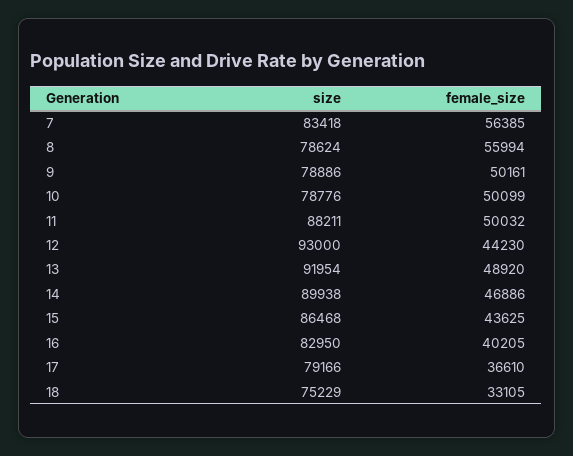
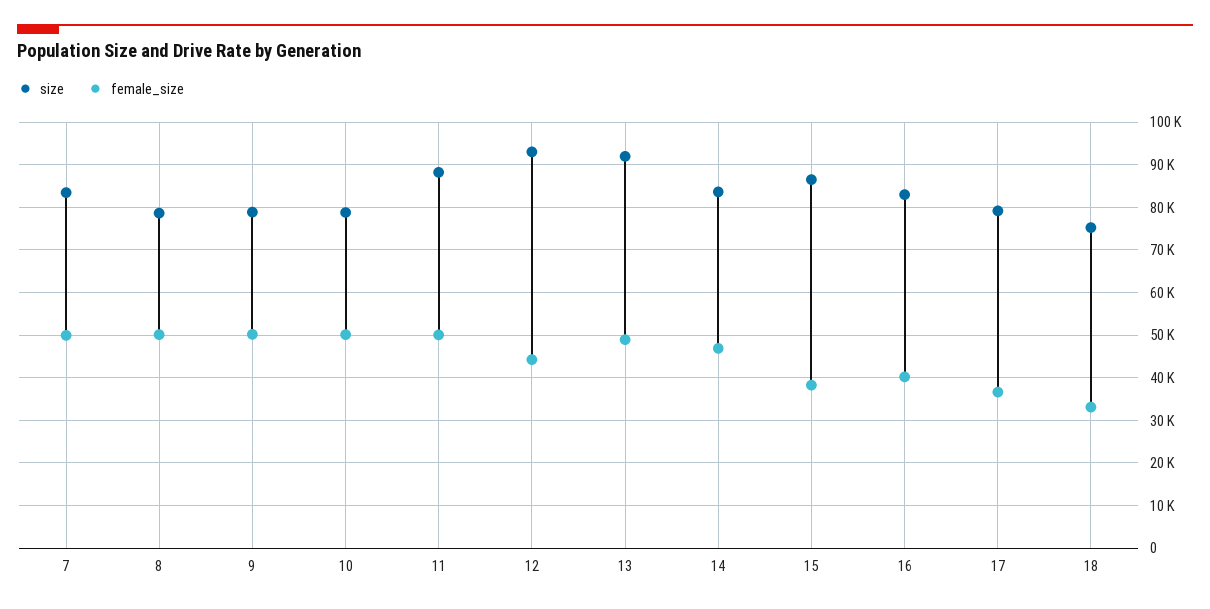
  {
    "size": {
      "7": 83418,
      "8": 78624,
      "9": 78886,
      "10": 78776,
      "11": 88211,
      "12": 93000,
      "13": 91954,
-     "14": 89938,
+     "14": 84000,
      "15": 86468,
      "16": 82950,
      "17": 79166,
      "18": 75229
    },
    "female_size": {
-     "7": 56385,
+     "7": 50000,
-     "8": 55994,
+     "8": 50000,
      "9": 50161,
      "10": 50099,
      "11": 50032,
      "12": 44230,
      "13": 48920,
      "14": 46886,
-     "15": 43625,
+     "15": 38000,
      "16": 40205,
      "17": 36610,
      "18": 33105
    }
  }

